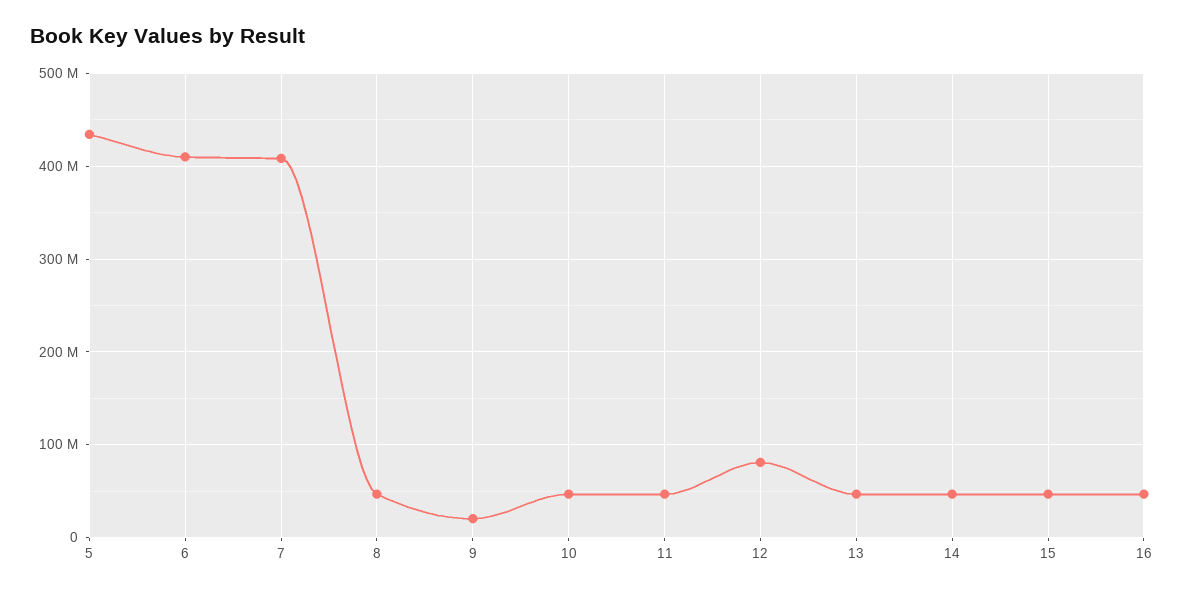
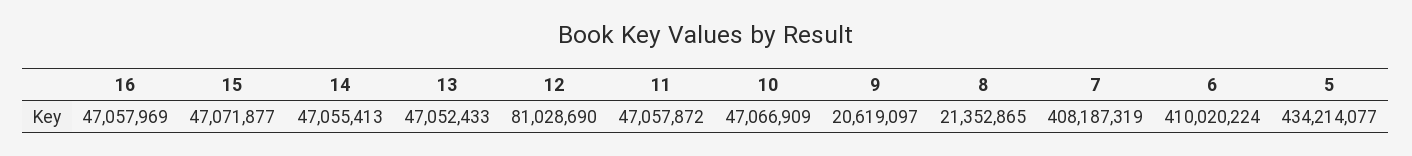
  {
    "5": 434214077,
    "6": 410020224,
    "7": 408187319,
-   "8": 50000000,
+   "8": 21352865,
    "9": 20619097,
    "10": 47066909,
    "11": 47057872,
    "12": 81028690,
    "13": 47052433,
    "14": 47055413,
    "15": 47071877,
    "16": 47057969
  }

